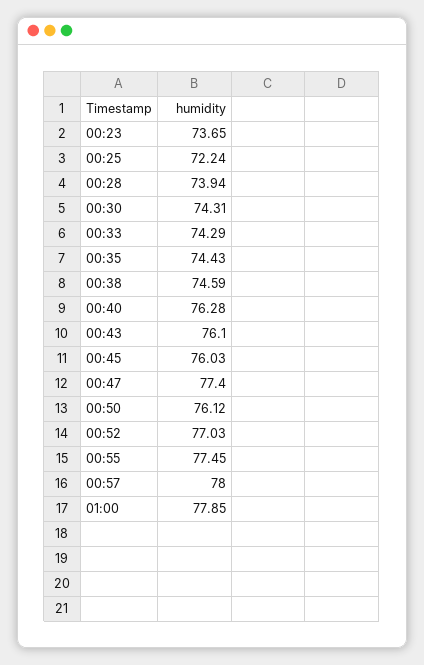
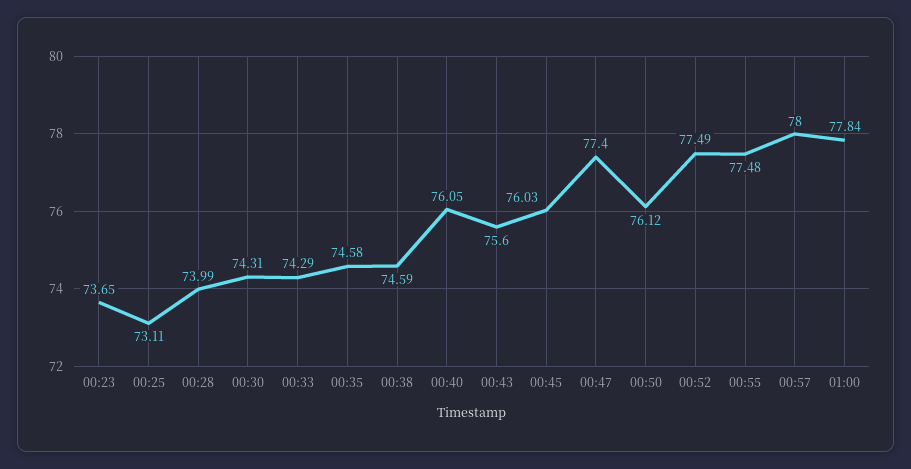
  {
    "00:23": 73.65,
-   "00:25": 72.24,
+   "00:25": 73.11,
-   "00:28": 73.94,
+   "00:28": 73.99,
    "00:30": 74.31,
    "00:33": 74.29,
-   "00:35": 74.43,
+   "00:35": 74.58,
    "00:38": 74.59,
-   "00:40": 76.28,
+   "00:40": 76.05,
-   "00:43": 76.1,
+   "00:43": 75.6,
    "00:45": 76.03,
    "00:47": 77.4,
    "00:50": 76.12,
-   "00:52": 77.03,
+   "00:52": 77.49,
-   "00:55": 77.45,
+   "00:55": 77.48,
    "00:57": 78,
-   "01:00": 77.85
+   "01:00": 77.84
  }

